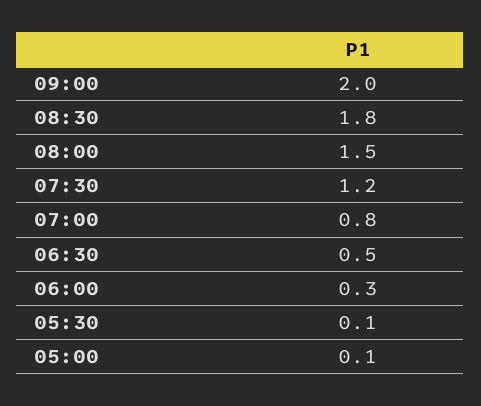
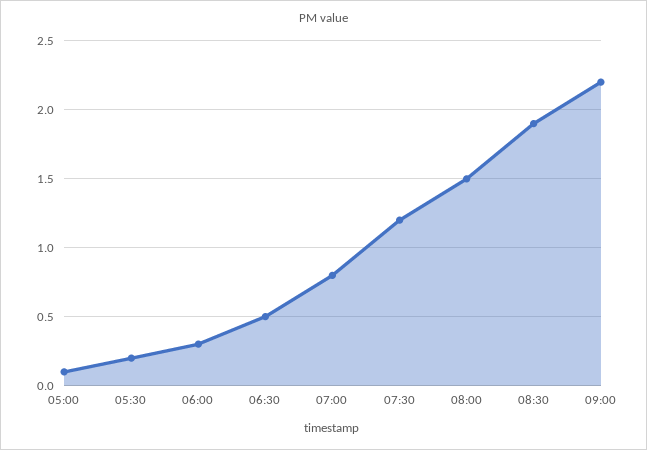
  {
-   "09:00": 2,
+   "09:00": 2.2,
-   "08:30": 1.8,
+   "08:30": 1.9,
    "08:00": 1.5,
    "07:30": 1.2,
    "07:00": 0.8,
    "06:30": 0.5,
    "06:00": 0.3,
-   "05:30": 0.1,
+   "05:30": 0.2,
    "05:00": 0.1
  }

